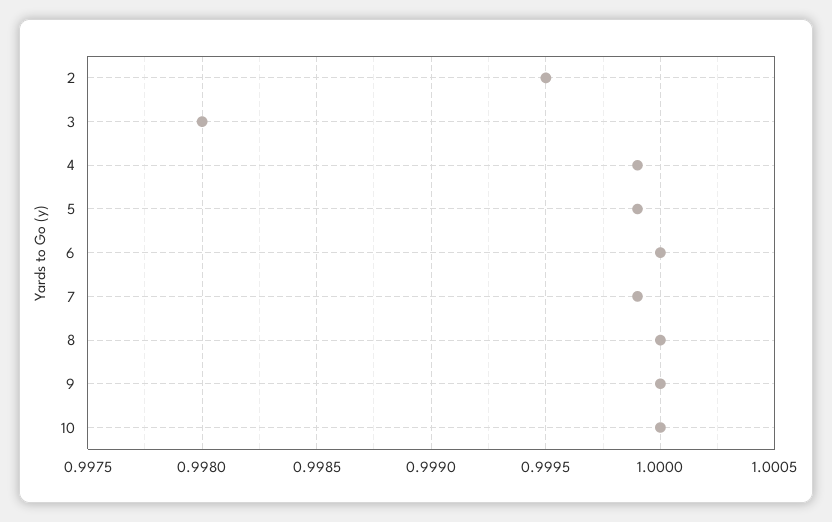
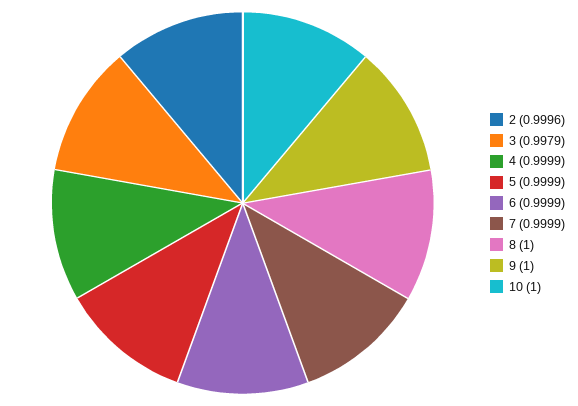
  {
-   "2": 0.9995,
+   "2": 0.9996,
-   "3": 0.998,
+   "3": 0.9979,
    "4": 0.9999,
    "5": 0.9999,
-   "6": 1,
+   "6": 0.9999,
    "7": 0.9999,
    "8": 1,
    "9": 1,
    "10": 1
  }

